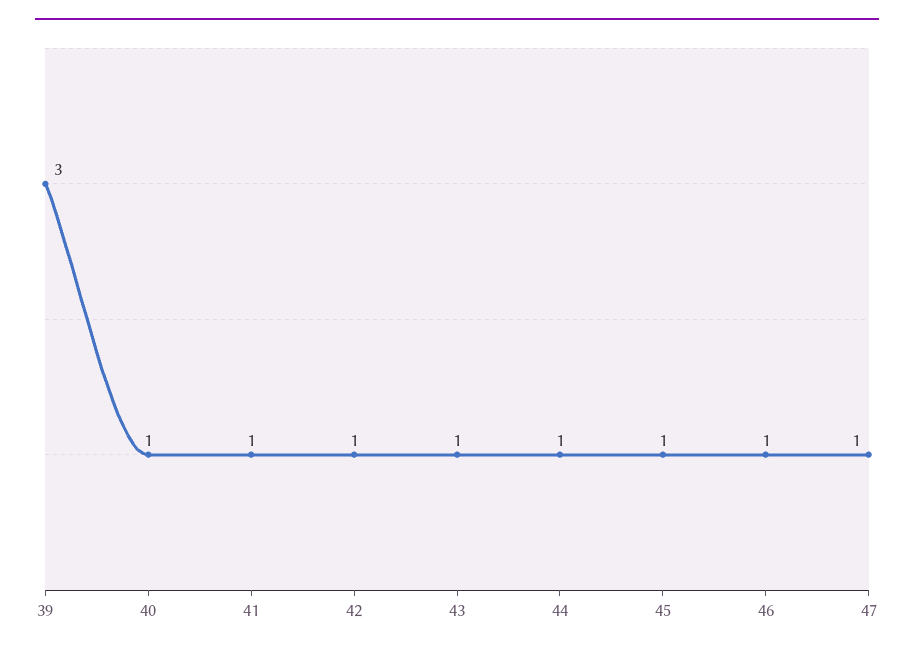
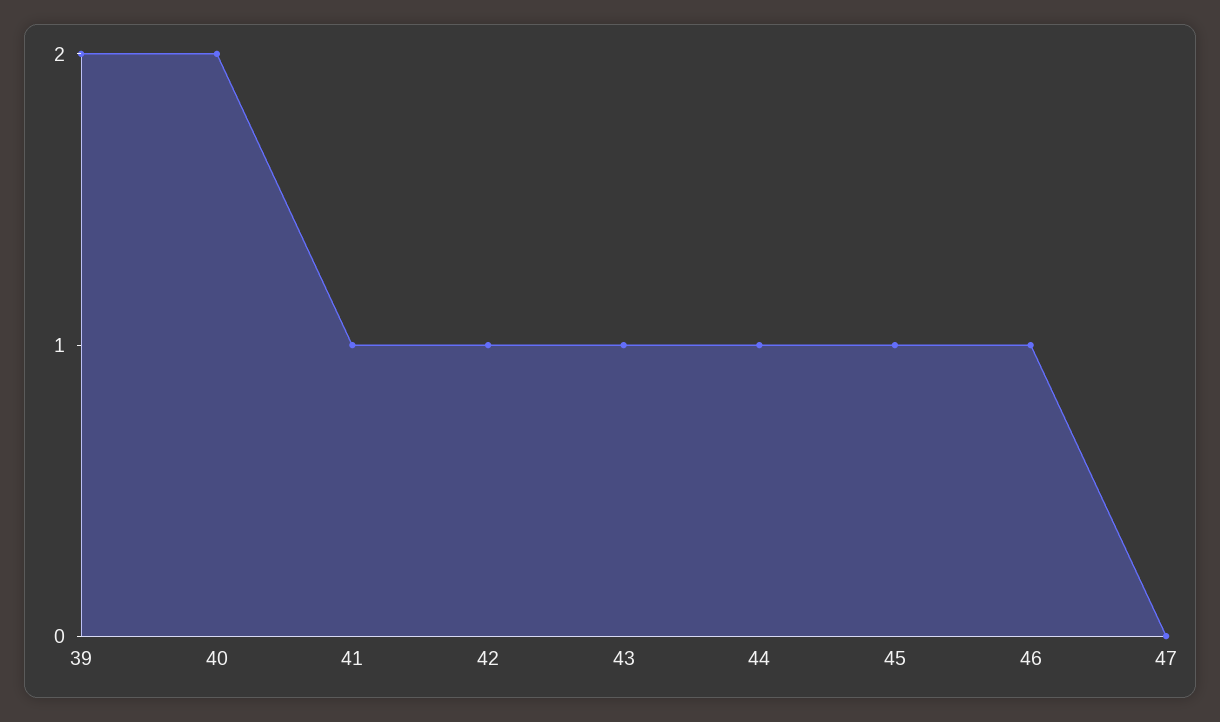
  {
-   "39": 3,
+   "39": 2,
-   "40": 1,
+   "40": 2,
    "41": 1,
    "42": 1,
    "43": 1,
    "44": 1,
    "45": 1,
    "46": 1,
-   "47": 1
+   "47": 0
  }

